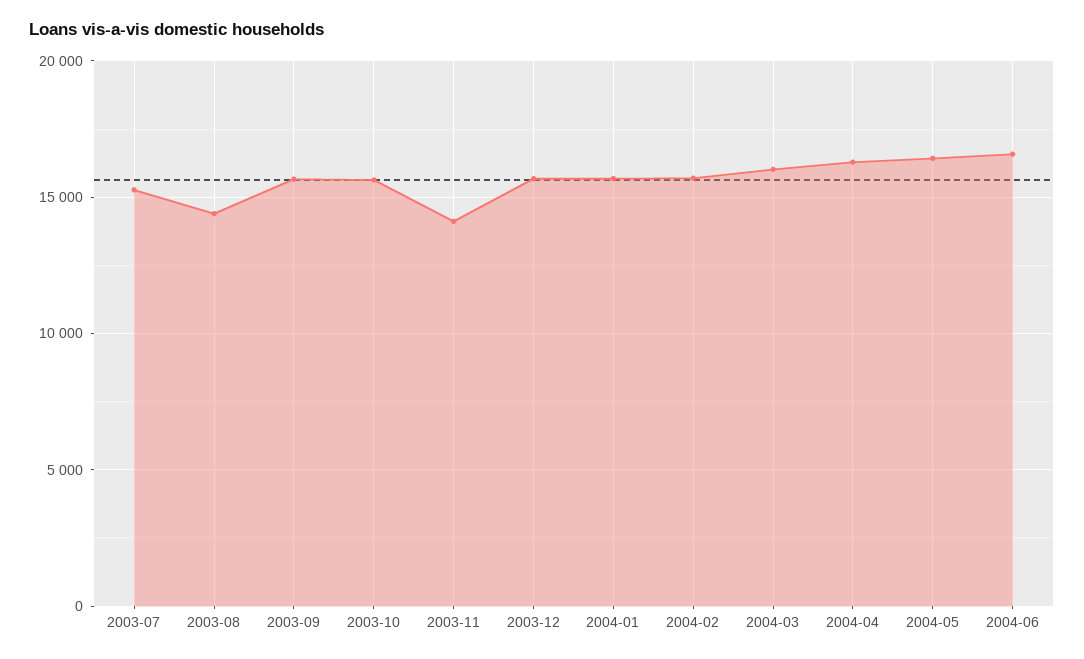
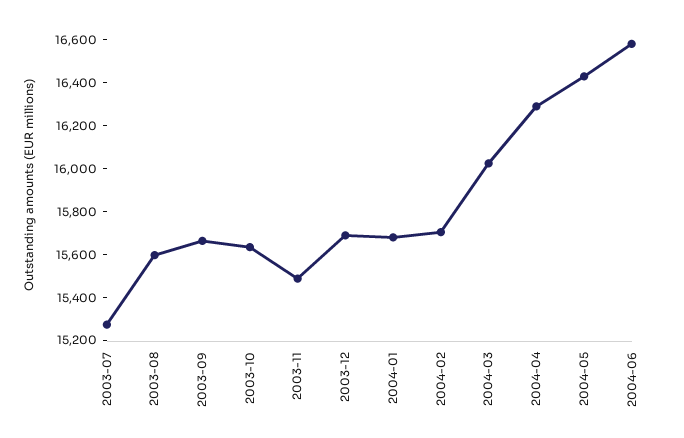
  {
    "2003-07": 15250,
-   "2003-08": 14500,
+   "2003-08": 15600,
    "2003-09": 15650,
    "2003-10": 15650,
-   "2003-11": 14000,
+   "2003-11": 15500,
    "2003-12": 15700,
    "2004-01": 15700,
    "2004-02": 15700,
    "2004-03": 16000,
    "2004-04": 16300,
    "2004-05": 16450,
    "2004-06": 16600
  }

